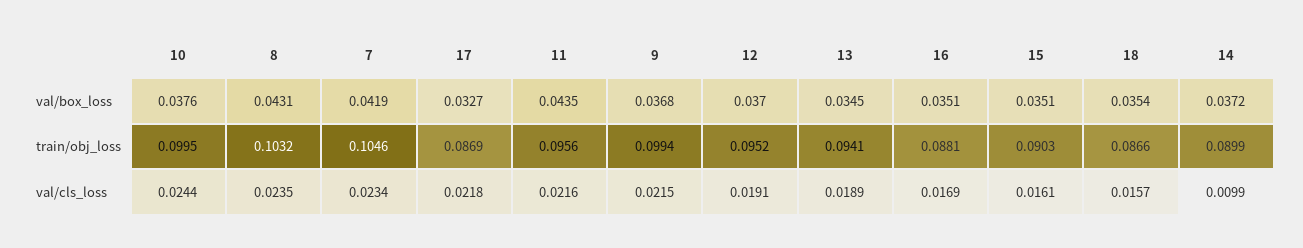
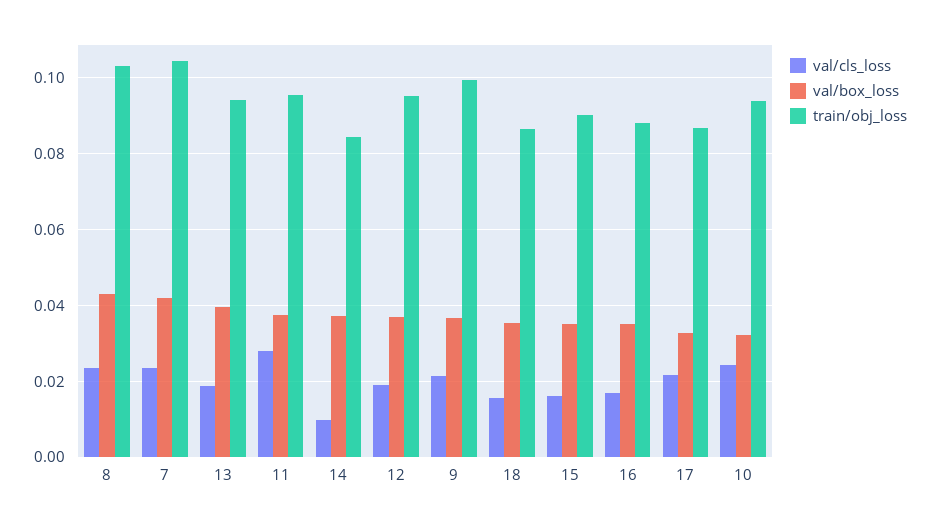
  {
    "val/box_loss": {
-     "10": 0.0376,
+     "10": 0.032,
      "8": 0.0431,
      "7": 0.0419,
      "17": 0.0327,
-     "11": 0.0435,
+     "11": 0.038,
      "9": 0.0368,
      "12": 0.037,
-     "13": 0.0345,
+     "13": 0.04,
      "16": 0.0351,
      "15": 0.0351,
      "18": 0.0354,
      "14": 0.0372
    },
    "train/obj_loss": {
-     "10": 0.0995,
+     "10": 0.094,
      "8": 0.1032,
      "7": 0.1046,
      "17": 0.0869,
      "11": 0.0956,
      "9": 0.0994,
      "12": 0.0952,
      "13": 0.0941,
      "16": 0.0881,
      "15": 0.0903,
      "18": 0.0866,
-     "14": 0.0899
+     "14": 0.084
    },
    "val/cls_loss": {
      "10": 0.0244,
      "8": 0.0235,
      "7": 0.0234,
      "17": 0.0218,
-     "11": 0.0216,
+     "11": 0.028,
      "9": 0.0215,
      "12": 0.0191,
      "13": 0.0189,
      "16": 0.0169,
      "15": 0.0161,
      "18": 0.0157,
      "14": 0.0099
    }
  }

